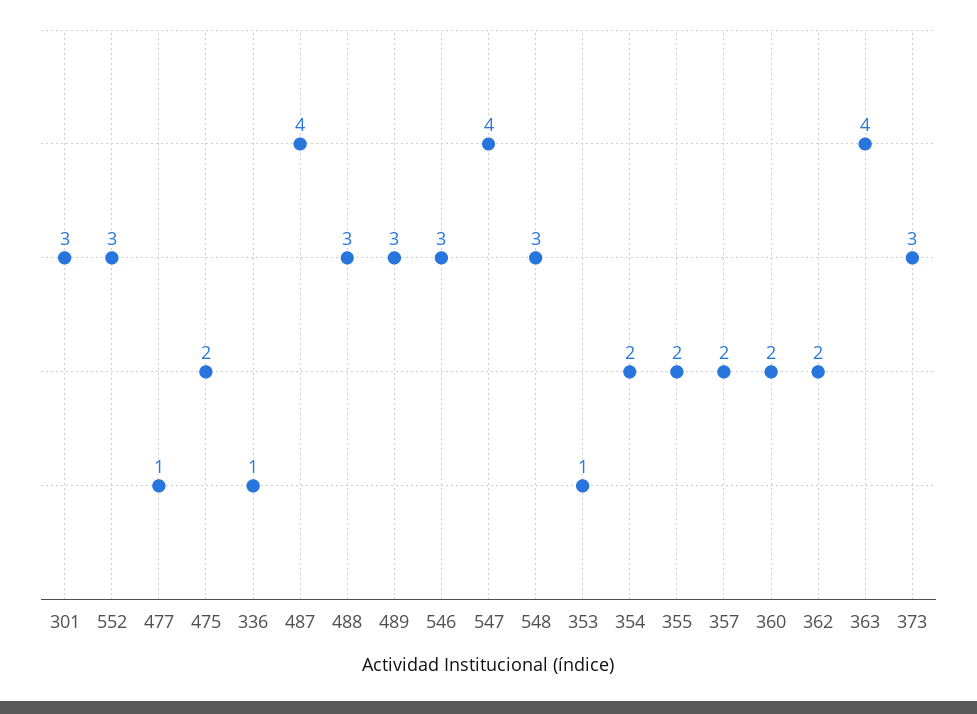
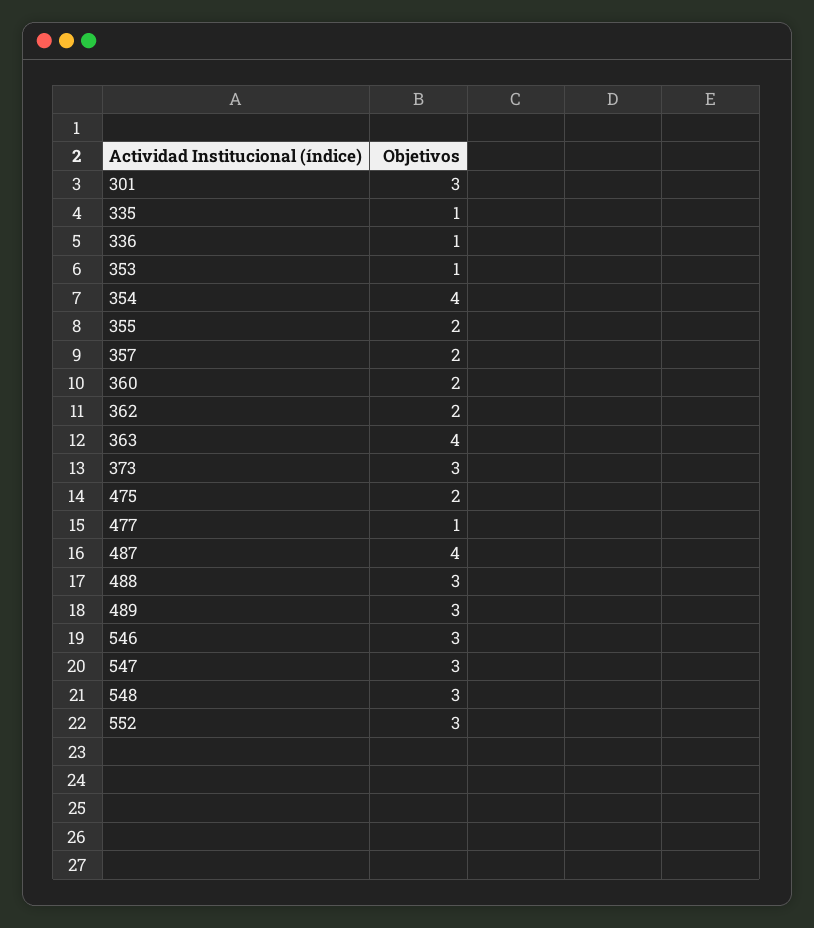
  {
    "301": 3,
    "552": 3,
    "477": 1,
    "475": 2,
    "336": 1,
    "487": 4,
    "488": 3,
    "489": 3,
    "546": 3,
-   "547": 4,
+   "547": 3,
    "548": 3,
    "353": 1,
-   "354": 2,
+   "354": 4,
    "355": 2,
    "357": 2,
    "360": 2,
    "362": 2,
    "363": 4,
-   "373": 3
+   "373": 3,
+   "335": 1
  }

